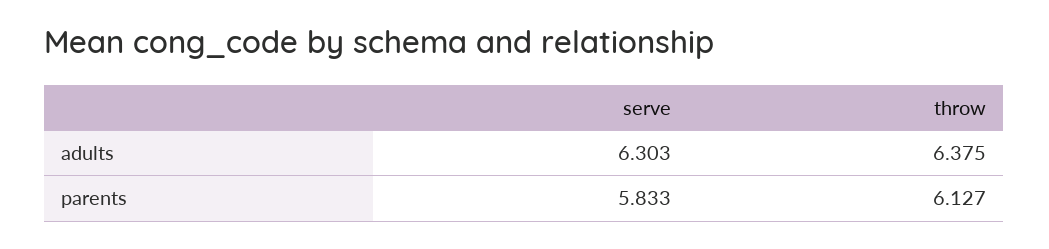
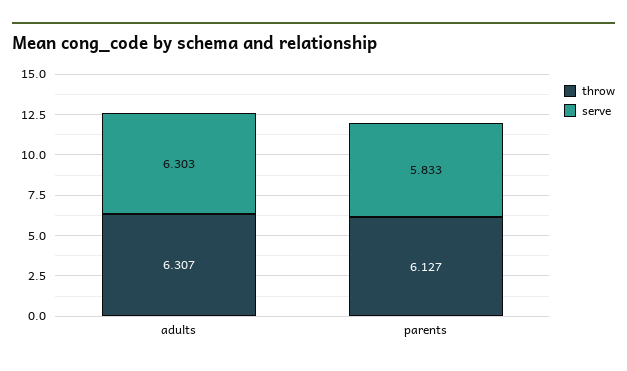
  {
    "serve": {
      "adults": 6.303,
      "parents": 5.833
    },
    "throw": {
-     "adults": 6.375,
+     "adults": 6.307,
      "parents": 6.127
    }
  }

